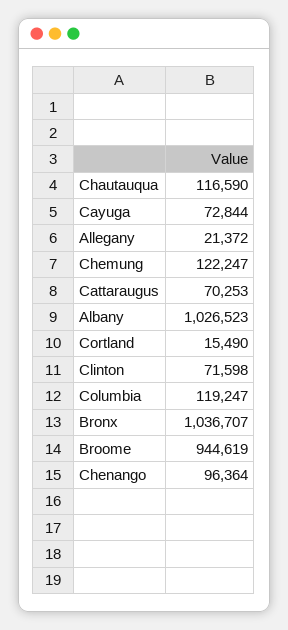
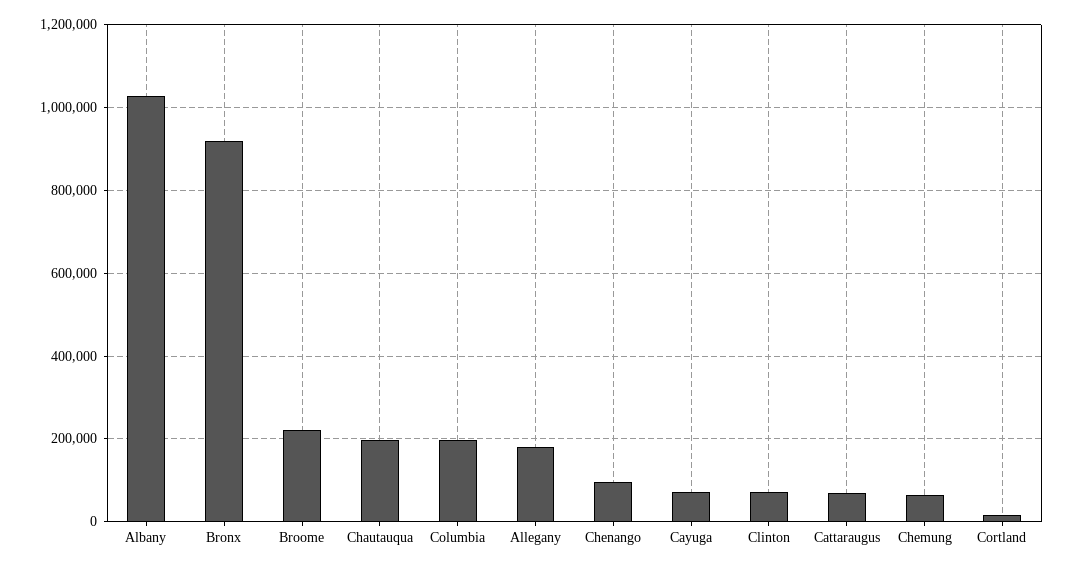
  {
-   "Chautauqua": 116590,
+   "Chautauqua": 200000,
    "Cayuga": 72844,
-   "Allegany": 21372,
+   "Allegany": 180000,
-   "Chemung": 122247,
+   "Chemung": 60000,
    "Cattaraugus": 70253,
    "Albany": 1026523,
    "Cortland": 15490,
    "Clinton": 71598,
-   "Columbia": 119247,
+   "Columbia": 200000,
-   "Bronx": 1036707,
+   "Bronx": 920000,
-   "Broome": 944619,
+   "Broome": 220000,
    "Chenango": 96364
  }

